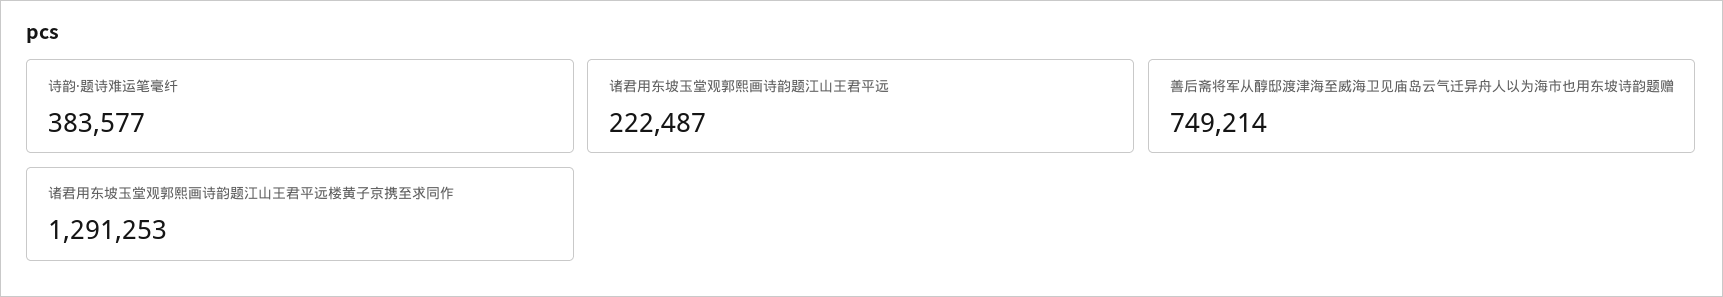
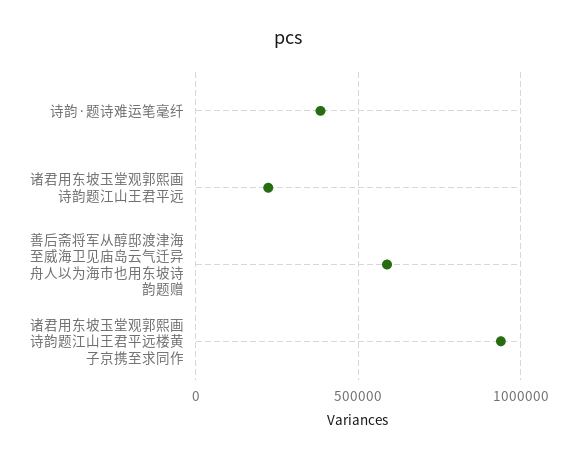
  {
    "诗韵·题诗难运笔毫纤": 383577,
    "诸君用东坡玉堂观郭熙画诗韵题江山王君平远": 222487,
-   "善后斋将军从醇邸渡津海至威海卫见庙岛云气迁异舟人以为海市也用东坡诗韵题赠": 749214,
+   "善后斋将军从醇邸渡津海至威海卫见庙岛云气迁异舟人以为海市也用东坡诗韵题赠": 600000,
-   "诸君用东坡玉堂观郭熙画诗韵题江山王君平远楼黄子京携至求同作": 1291253
+   "诸君用东坡玉堂观郭熙画诗韵题江山王君平远楼黄子京携至求同作": 950000
  }

